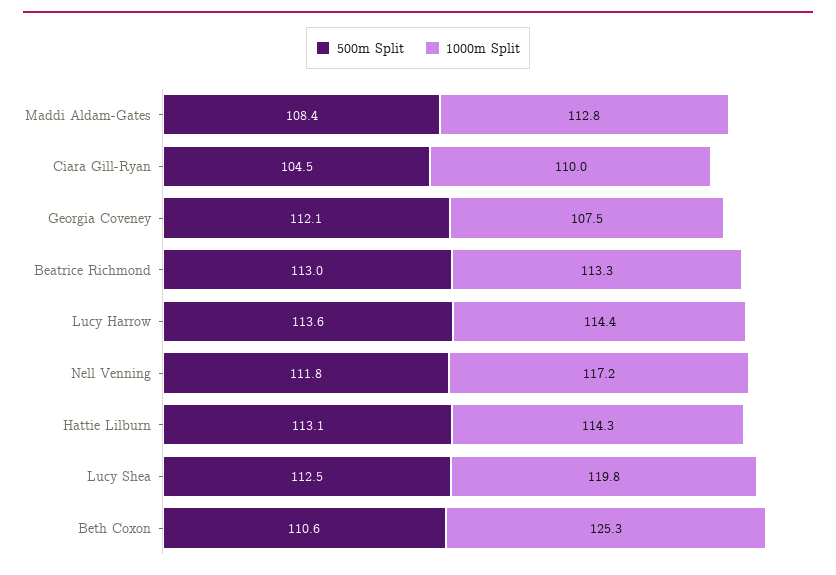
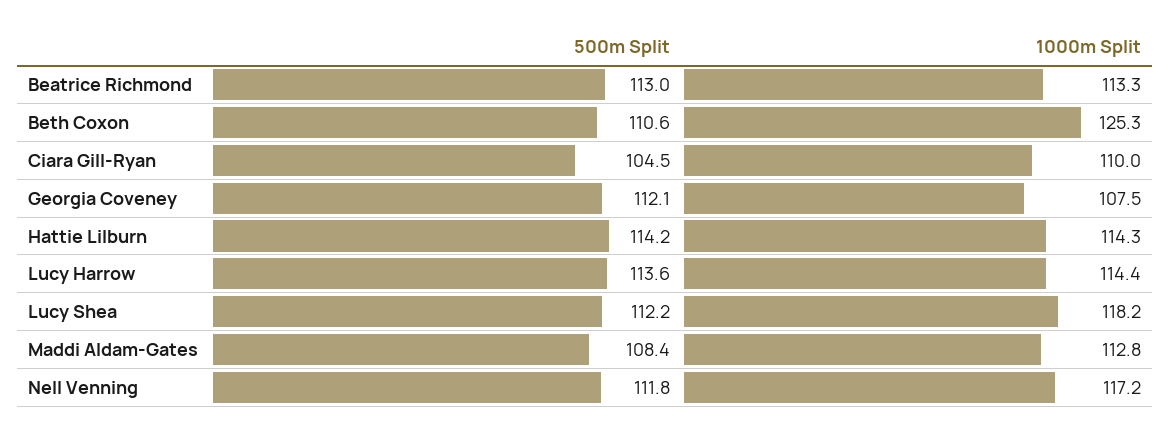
  {
    "500m Split": {
      "Maddi Aldam-Gates": 108.4,
      "Ciara Gill-Ryan": 104.5,
      "Georgia Coveney": 112.1,
      "Beatrice Richmond": 113,
      "Lucy Harrow": 113.6,
      "Nell Venning": 111.8,
-     "Hattie Lilburn": 113.1,
+     "Hattie Lilburn": 114.2,
-     "Lucy Shea": 112.5,
+     "Lucy Shea": 112.2,
      "Beth Coxon": 110.6
    },
    "1000m Split": {
      "Maddi Aldam-Gates": 112.8,
      "Ciara Gill-Ryan": 110,
      "Georgia Coveney": 107.5,
      "Beatrice Richmond": 113.3,
      "Lucy Harrow": 114.4,
      "Nell Venning": 117.2,
      "Hattie Lilburn": 114.3,
-     "Lucy Shea": 119.8,
+     "Lucy Shea": 118.2,
      "Beth Coxon": 125.3
    }
  }

